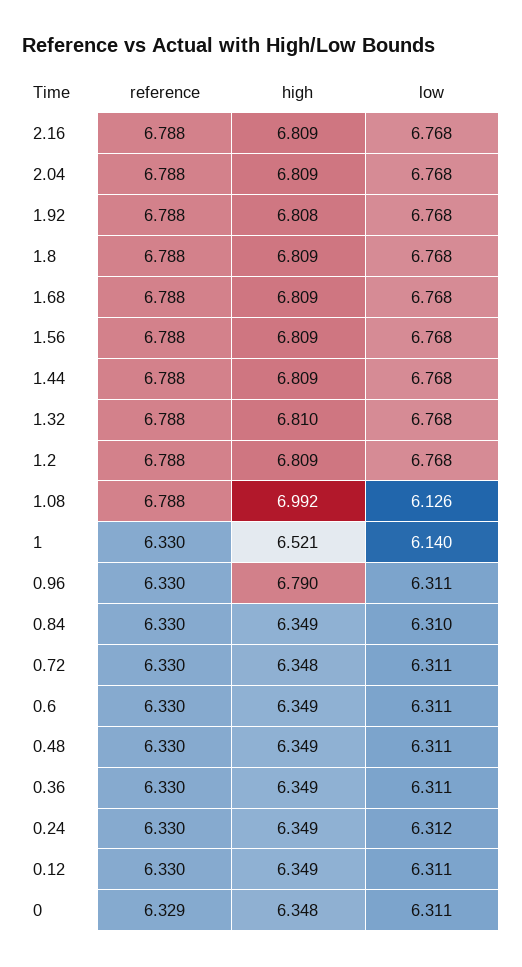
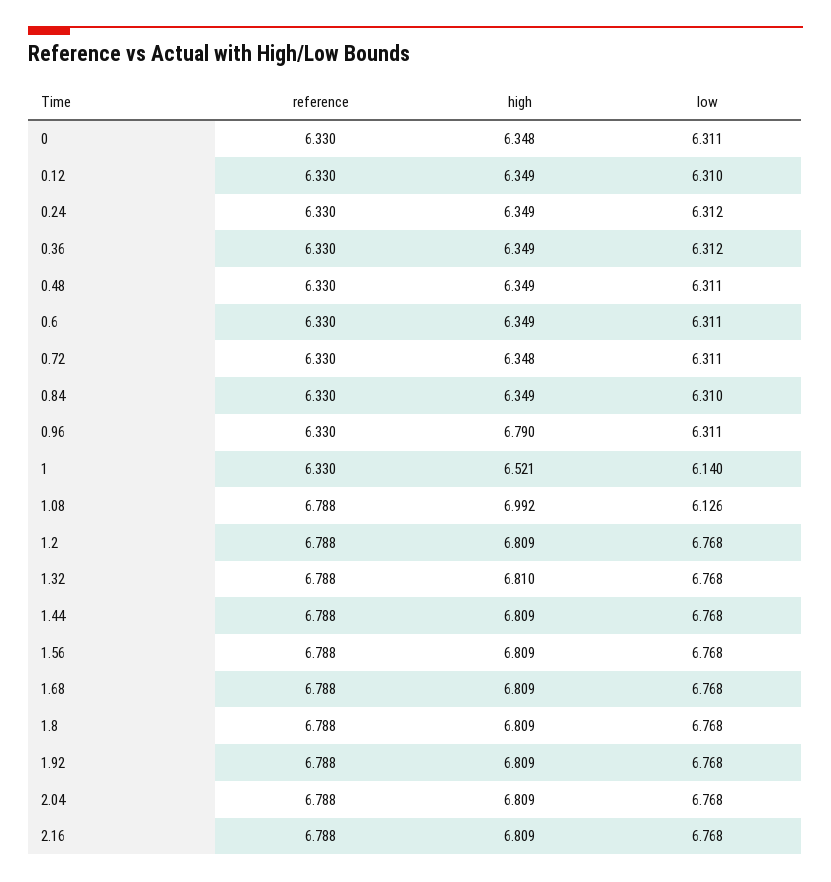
  {
    "reference": {
      "2.16": 6.788,
      "2.04": 6.788,
      "1.92": 6.788,
      "1.8": 6.788,
      "1.68": 6.788,
      "1.56": 6.788,
      "1.44": 6.788,
      "1.32": 6.788,
      "1.2": 6.788,
      "1.08": 6.788,
      "1": 6.33,
      "0.96": 6.33,
      "0.84": 6.33,
      "0.72": 6.33,
      "0.6": 6.33,
      "0.48": 6.33,
      "0.36": 6.33,
      "0.24": 6.33,
      "0.12": 6.33,
-     "0": 6.329
+     "0": 6.33
    },
    "high": {
      "2.16": 6.809,
      "2.04": 6.809,
-     "1.92": 6.808,
+     "1.92": 6.809,
      "1.8": 6.809,
      "1.68": 6.809,
      "1.56": 6.809,
      "1.44": 6.809,
      "1.32": 6.81,
      "1.2": 6.809,
      "1.08": 6.992,
      "1": 6.521,
      "0.96": 6.79,
      "0.84": 6.349,
      "0.72": 6.348,
      "0.6": 6.349,
      "0.48": 6.349,
      "0.36": 6.349,
      "0.24": 6.349,
      "0.12": 6.349,
      "0": 6.348
    },
    "low": {
      "2.16": 6.768,
      "2.04": 6.768,
      "1.92": 6.768,
      "1.8": 6.768,
      "1.68": 6.768,
      "1.56": 6.768,
      "1.44": 6.768,
      "1.32": 6.768,
      "1.2": 6.768,
      "1.08": 6.126,
      "1": 6.14,
      "0.96": 6.311,
      "0.84": 6.31,
      "0.72": 6.311,
      "0.6": 6.311,
      "0.48": 6.311,
-     "0.36": 6.311,
+     "0.36": 6.312,
      "0.24": 6.312,
-     "0.12": 6.311,
+     "0.12": 6.31,
      "0": 6.311
    }
  }

